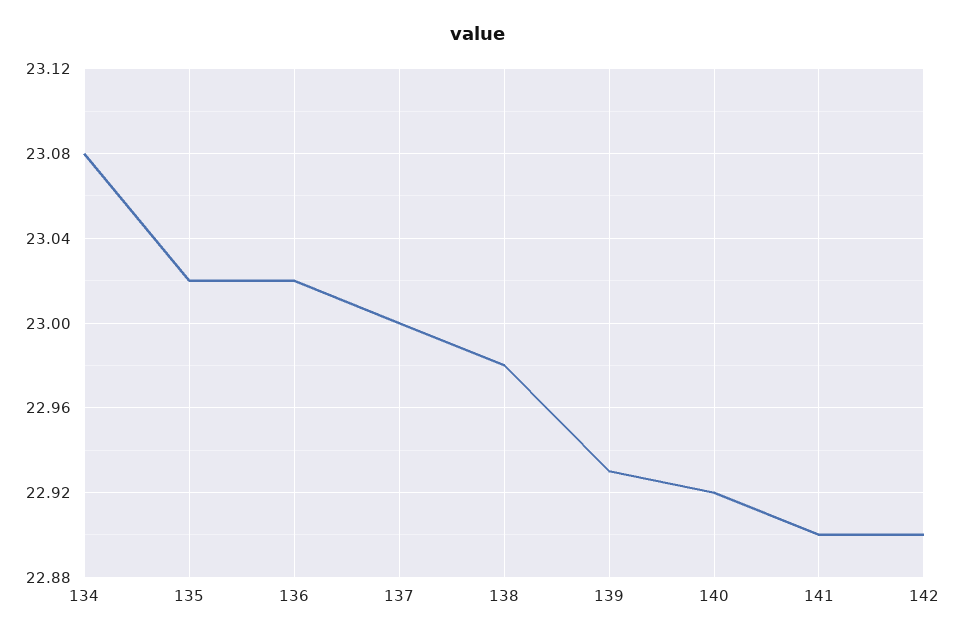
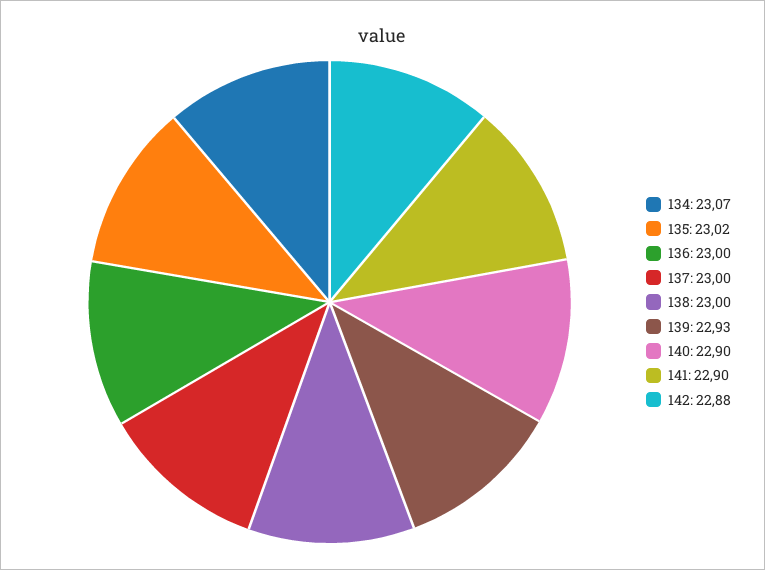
  {
-   "134": 23.08,
+   "134": 23.07,
    "135": 23.02,
-   "136": 23.02,
+   "136": 23,
    "137": 23,
-   "138": 22.98,
+   "138": 23,
    "139": 22.93,
-   "140": 22.92,
+   "140": 22.9,
    "141": 22.9,
-   "142": 22.9
+   "142": 22.88
  }

